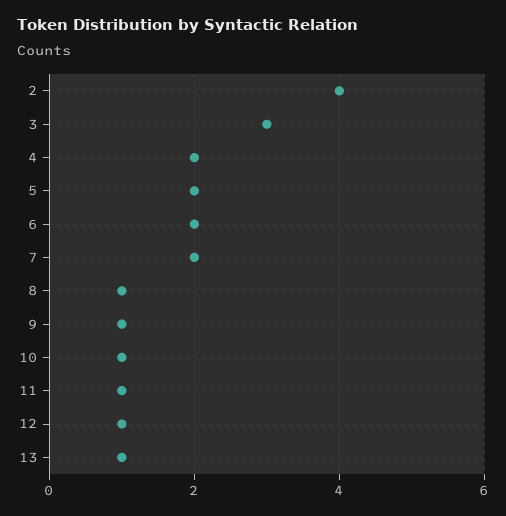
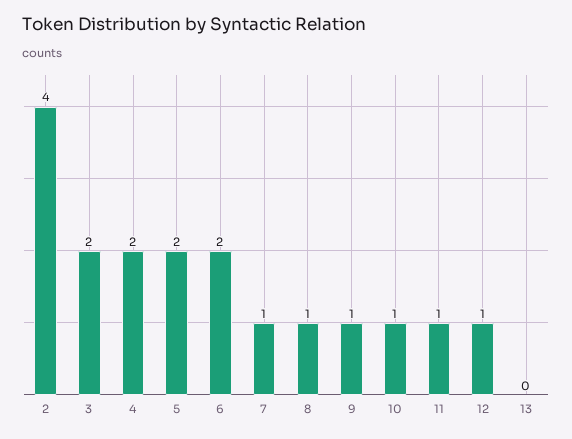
  {
    "2": 4,
-   "3": 3,
+   "3": 2,
    "4": 2,
    "5": 2,
    "6": 2,
-   "7": 2,
+   "7": 1,
    "8": 1,
    "9": 1,
    "10": 1,
    "11": 1,
    "12": 1,
-   "13": 1
+   "13": 0
  }

